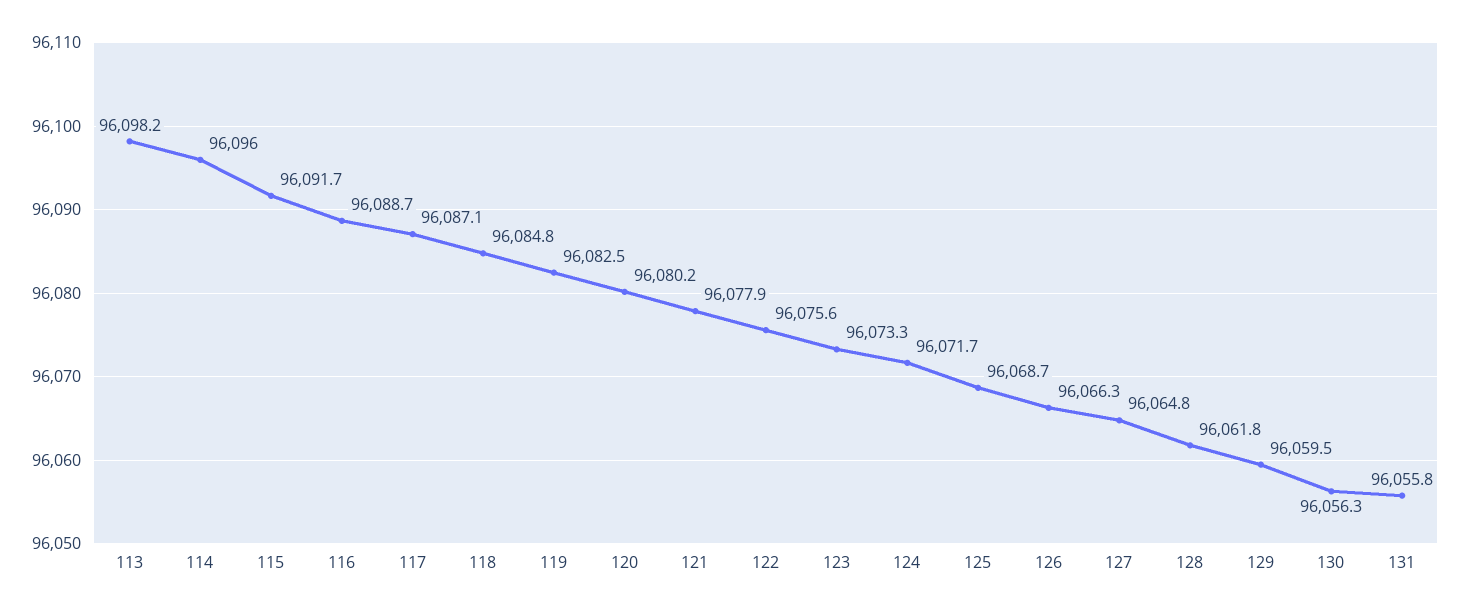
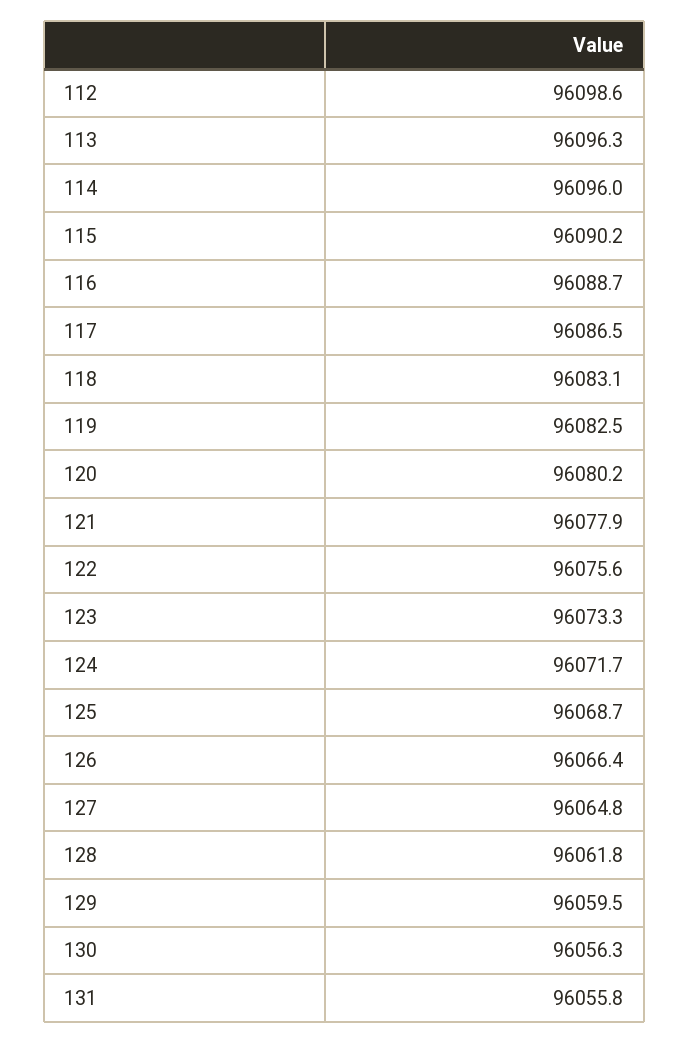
  {
-   "113": 96098.2,
+   "113": 96096.3,
    "114": 96096,
-   "115": 96091.7,
+   "115": 96090.2,
    "116": 96088.7,
-   "117": 96087.1,
+   "117": 96086.5,
-   "118": 96084.8,
+   "118": 96083.1,
    "119": 96082.5,
    "120": 96080.2,
    "121": 96077.9,
    "122": 96075.6,
    "123": 96073.3,
    "124": 96071.7,
    "125": 96068.7,
-   "126": 96066.3,
+   "126": 96066.4,
    "127": 96064.8,
    "128": 96061.8,
    "129": 96059.5,
    "130": 96056.3,
-   "131": 96055.8
+   "131": 96055.8,
+   "112": 96098.6
  }

